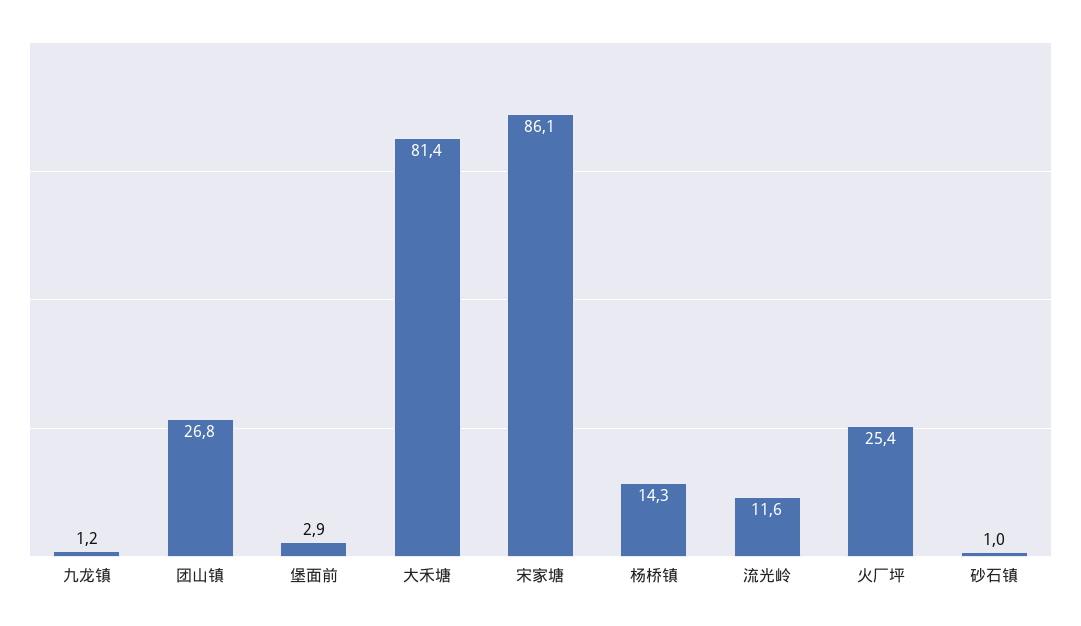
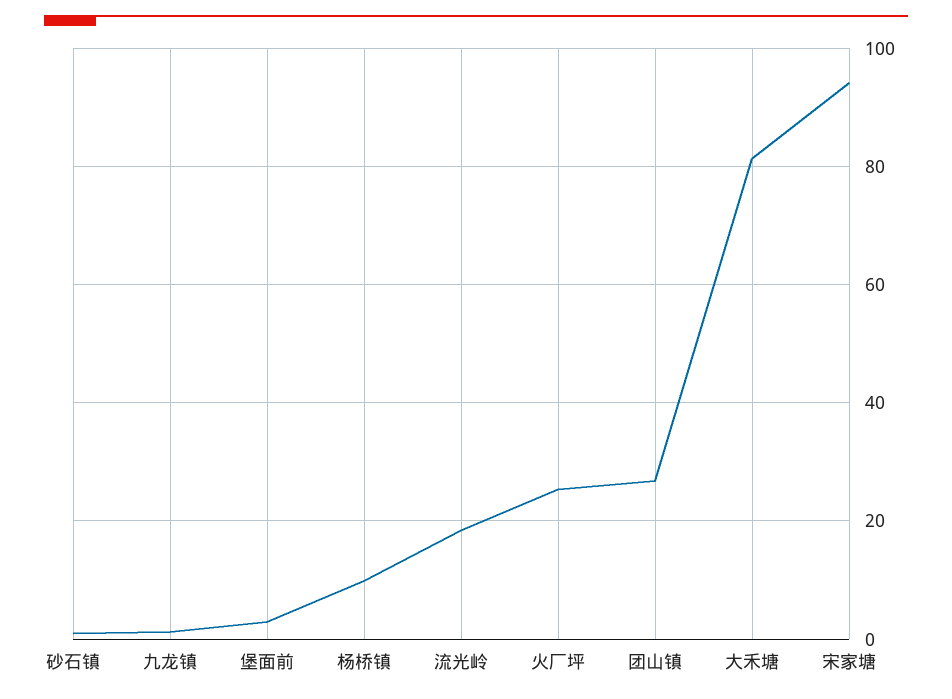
  {
    "九龙镇": 1.2,
    "团山镇": 26.8,
    "堡面前": 2.9,
    "大禾塘": 81.4,
-   "宋家塘": 86.1,
+   "宋家塘": 94,
-   "杨桥镇": 14.3,
+   "杨桥镇": 10,
-   "流光岭": 11.6,
+   "流光岭": 18,
    "火厂坪": 25.4,
    "砂石镇": 1
  }

